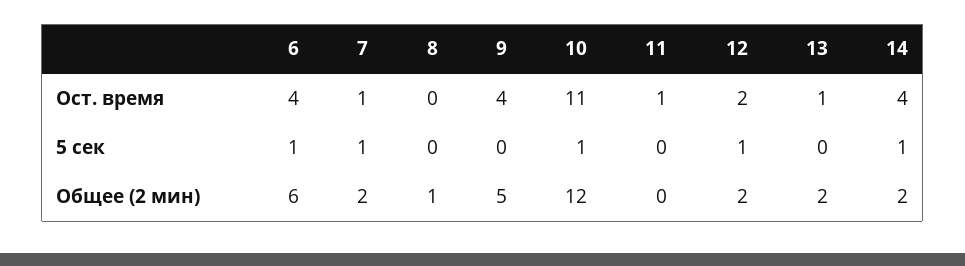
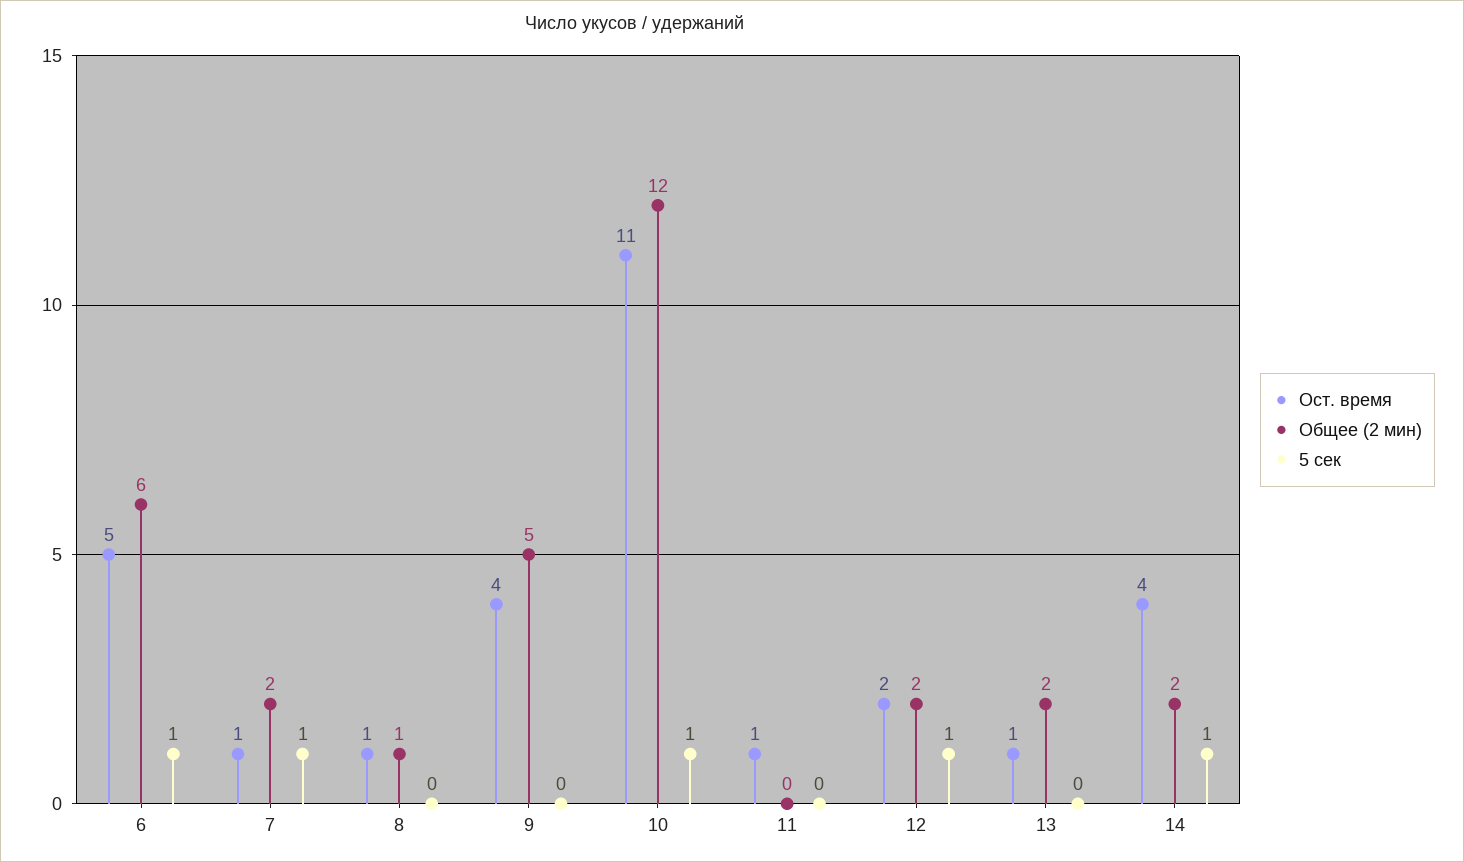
  {
    "Ост. время": {
-     "6": 4,
+     "6": 5,
      "7": 1,
-     "8": 0,
+     "8": 1,
      "9": 4,
      "10": 11,
      "11": 1,
      "12": 2,
      "13": 1,
      "14": 4
    },
    "5 сек": {
      "6": 1,
      "7": 1,
      "8": 0,
      "9": 0,
      "10": 1,
      "11": 0,
      "12": 1,
      "13": 0,
      "14": 1
    },
    "Общее (2 мин)": {
      "6": 6,
      "7": 2,
      "8": 1,
      "9": 5,
      "10": 12,
      "11": 0,
      "12": 2,
      "13": 2,
      "14": 2
    }
  }

